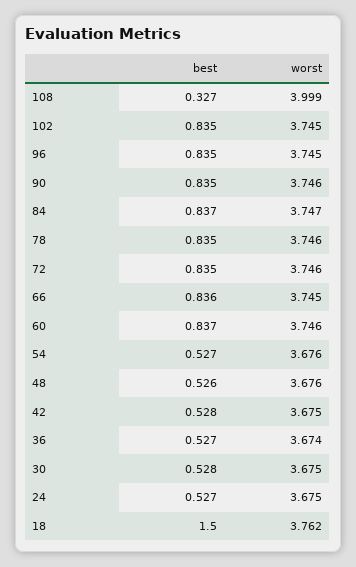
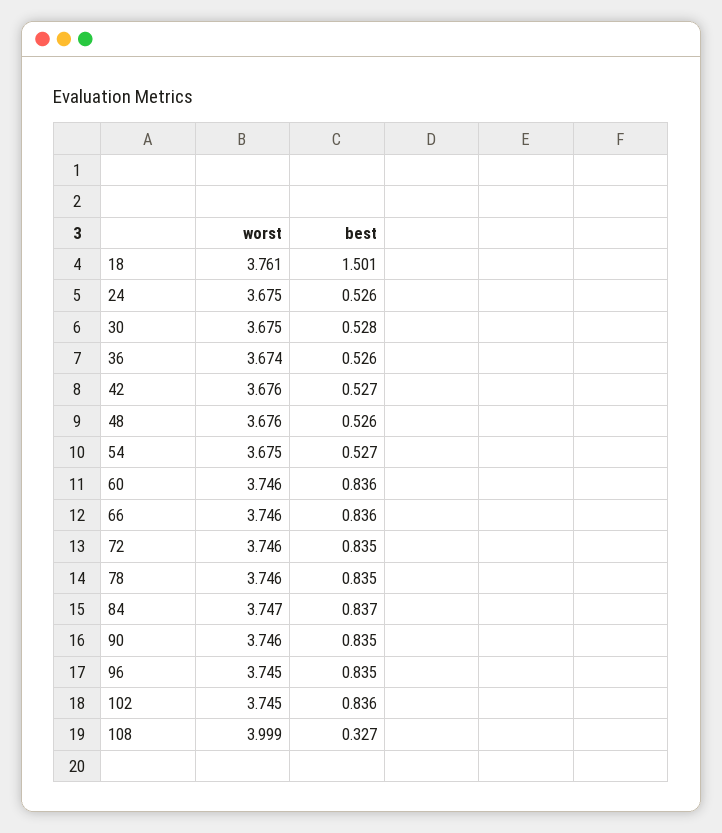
  {
    "best": {
      "108": 0.327,
-     "102": 0.835,
+     "102": 0.836,
      "96": 0.835,
      "90": 0.835,
      "84": 0.837,
      "78": 0.835,
      "72": 0.835,
      "66": 0.836,
-     "60": 0.837,
+     "60": 0.836,
      "54": 0.527,
      "48": 0.526,
-     "42": 0.528,
+     "42": 0.527,
-     "36": 0.527,
+     "36": 0.526,
      "30": 0.528,
-     "24": 0.527,
+     "24": 0.526,
-     "18": 1.5
+     "18": 1.501
    },
    "worst": {
      "108": 3.999,
      "102": 3.745,
      "96": 3.745,
      "90": 3.746,
      "84": 3.747,
      "78": 3.746,
      "72": 3.746,
-     "66": 3.745,
+     "66": 3.746,
      "60": 3.746,
-     "54": 3.676,
+     "54": 3.675,
      "48": 3.676,
-     "42": 3.675,
+     "42": 3.676,
      "36": 3.674,
      "30": 3.675,
      "24": 3.675,
-     "18": 3.762
+     "18": 3.761
    }
  }

